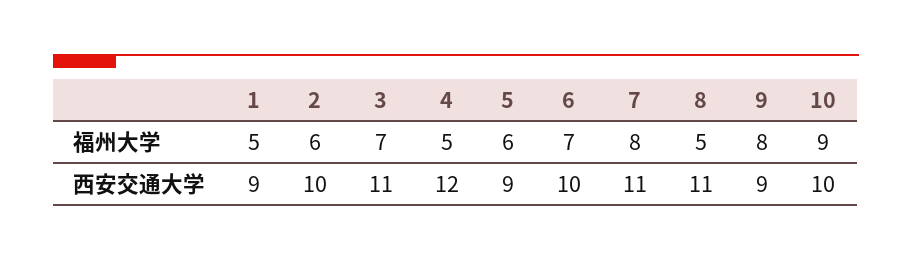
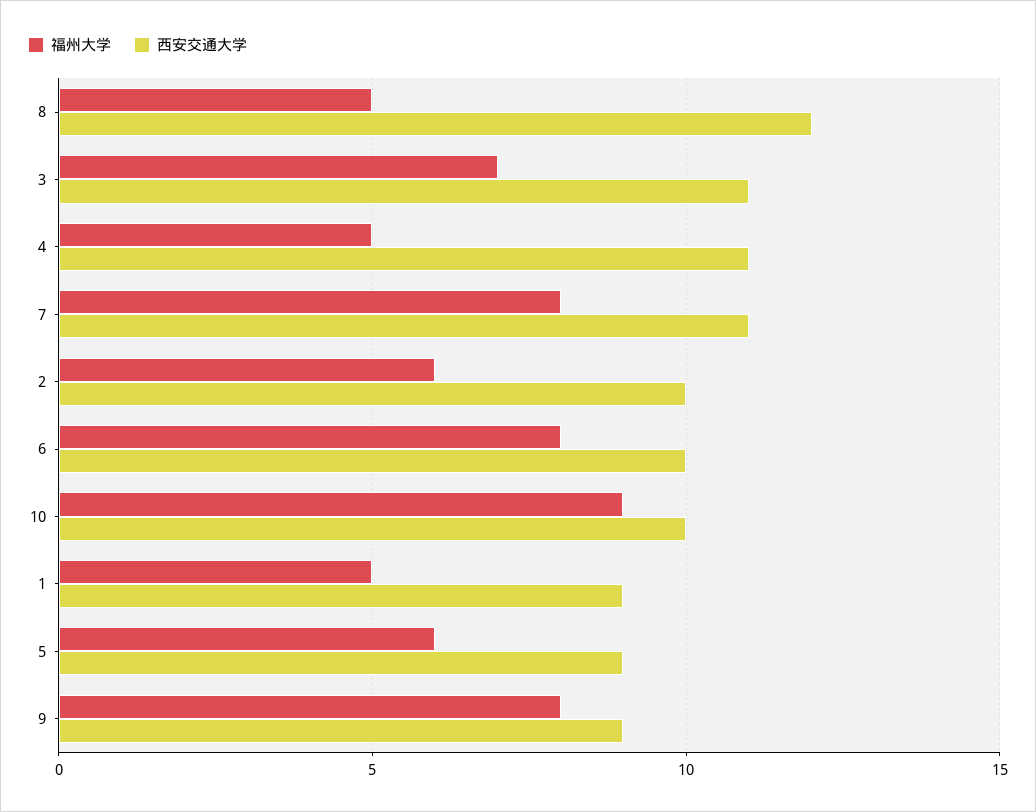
  {
    "福州大学": {
      "1": 5,
      "2": 6,
      "3": 7,
      "4": 5,
      "5": 6,
-     "6": 7,
+     "6": 8,
      "7": 8,
      "8": 5,
      "9": 8,
      "10": 9
    },
    "西安交通大学": {
      "1": 9,
      "2": 10,
      "3": 11,
-     "4": 12,
+     "4": 11,
      "5": 9,
      "6": 10,
      "7": 11,
-     "8": 11,
+     "8": 12,
      "9": 9,
      "10": 10
    }
  }

